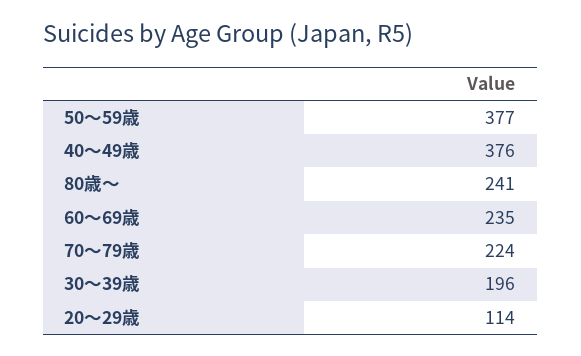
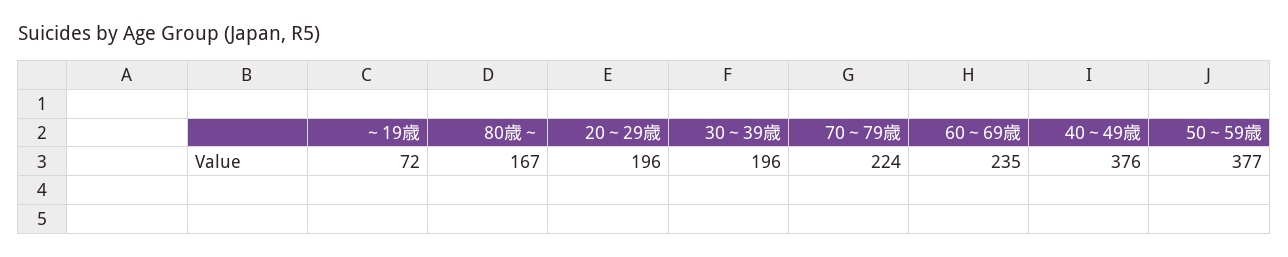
  {
    "50～59歳": 377,
    "40～49歳": 376,
-   "80歳～": 241,
+   "80歳～": 167,
    "60～69歳": 235,
    "70～79歳": 224,
    "30～39歳": 196,
-   "20～29歳": 114
+   "20～29歳": 196,
+   "～19歳": 72
  }

